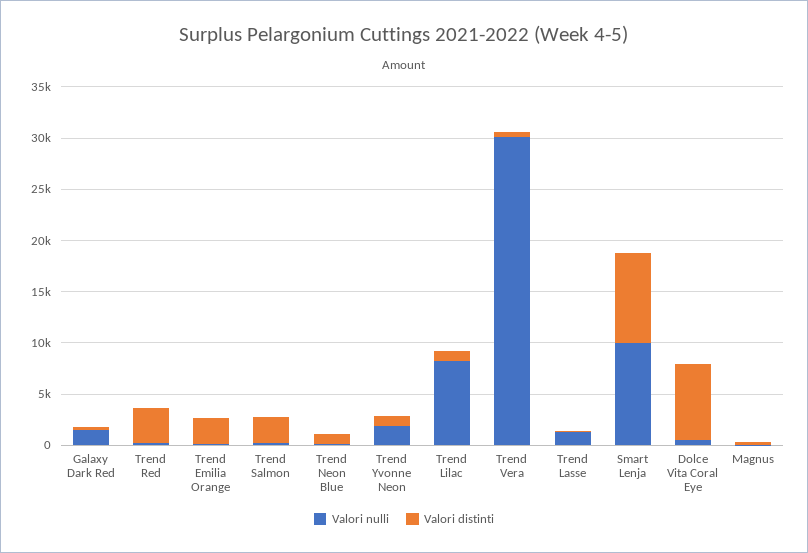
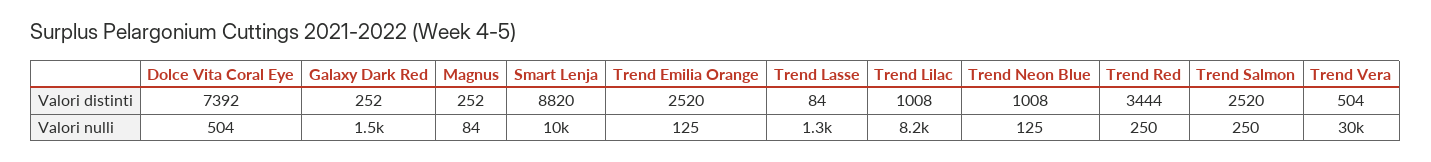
  {
    "Valori nulli": {
      "Galaxy Dark Red": 1500,
      "Trend Red": 250,
      "Trend Emilia Orange": 125,
      "Trend Salmon": 250,
      "Trend Neon Blue": 125,
-     "Trend Yvonne Neon": 2000,
      "Trend Lilac": 8200,
      "Trend Vera": 30000,
      "Trend Lasse": 1300,
      "Smart Lenja": 10000,
      "Dolce Vita Coral Eye": 504,
      "Magnus": 84
    },
    "Valori distinti": {
      "Galaxy Dark Red": 252,
      "Trend Red": 3444,
      "Trend Emilia Orange": 2520,
      "Trend Salmon": 2520,
      "Trend Neon Blue": 1008,
-     "Trend Yvonne Neon": 1000,
      "Trend Lilac": 1008,
      "Trend Vera": 504,
      "Trend Lasse": 84,
      "Smart Lenja": 8820,
      "Dolce Vita Coral Eye": 7392,
      "Magnus": 252
    }
  }

